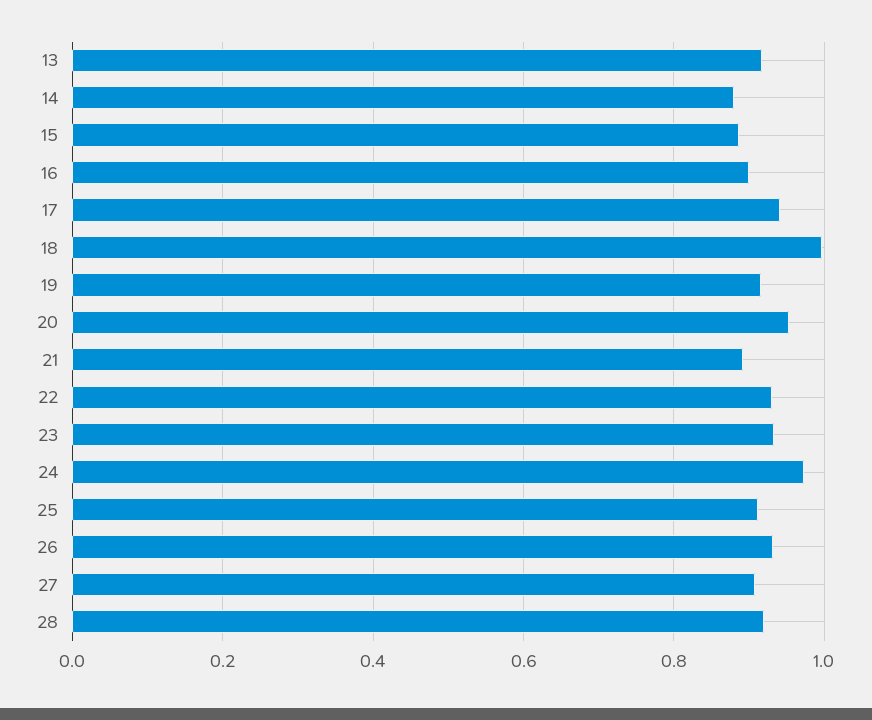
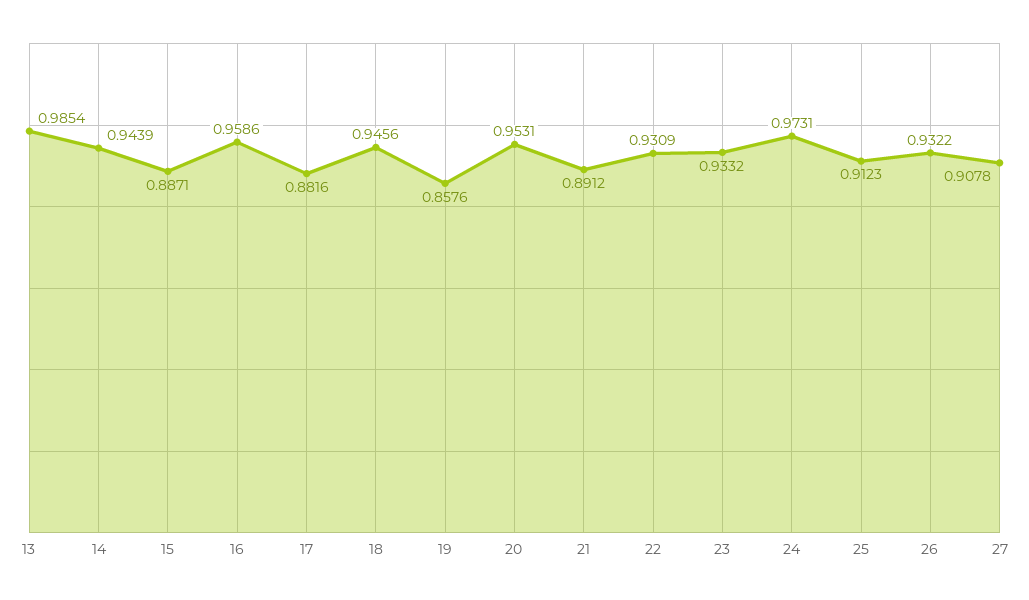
  {
-   "13": 0.92,
+   "13": 0.9854,
-   "14": 0.88,
+   "14": 0.9439,
    "15": 0.8871,
-   "16": 0.9,
+   "16": 0.9586,
-   "17": 0.94,
+   "17": 0.8816,
-   "18": 1,
+   "18": 0.9456,
-   "19": 0.92,
+   "19": 0.8576,
    "20": 0.9531,
    "21": 0.8912,
    "22": 0.9309,
    "23": 0.9332,
    "24": 0.9731,
    "25": 0.9123,
    "26": 0.9322,
-   "27": 0.9078,
+   "27": 0.9078
-   "28": 0.92
  }

